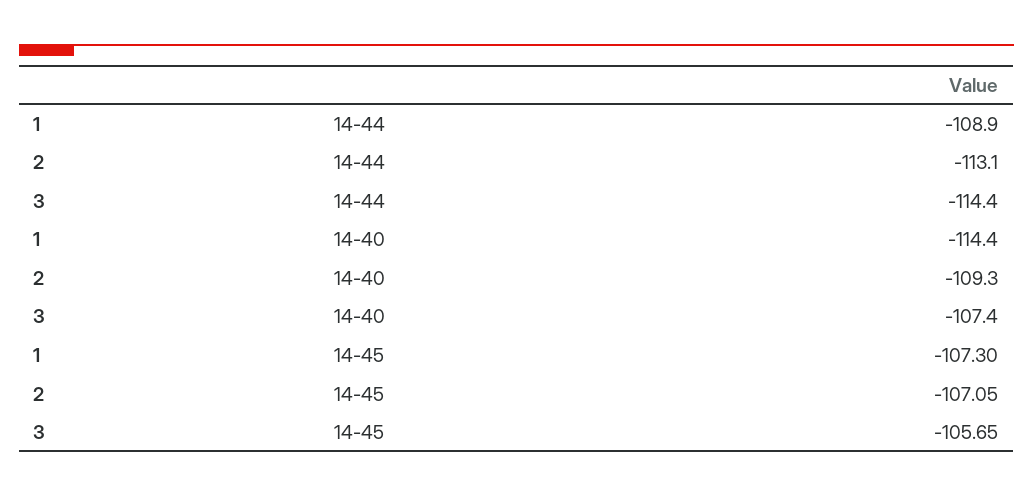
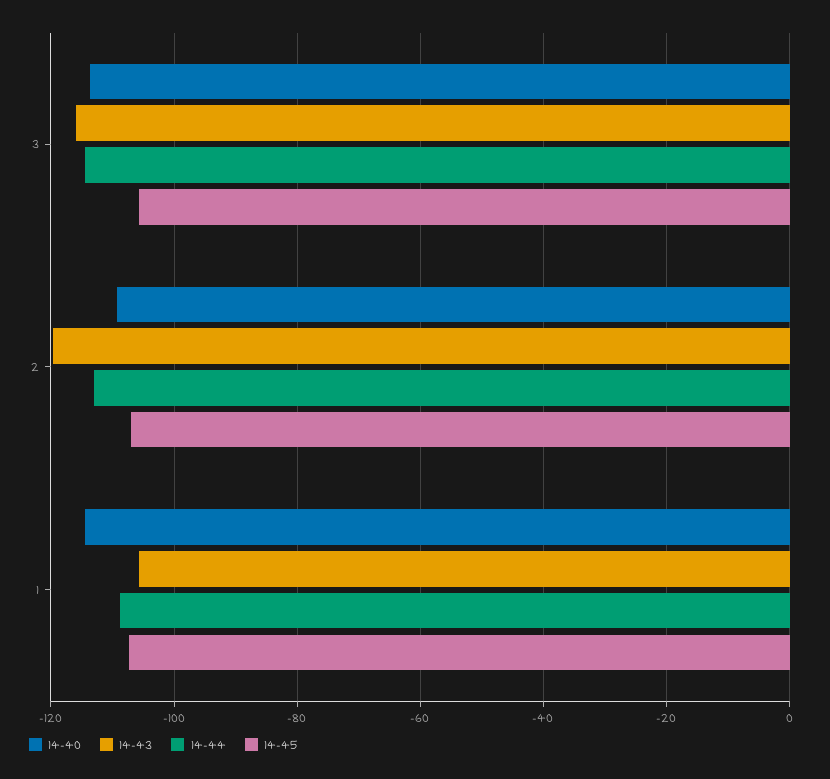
  {
    "14-44": {
      "1": -108.9,
      "2": -113.1,
      "3": -114.4
    },
    "14-40": {
      "1": -114.4,
      "2": -109.3,
-     "3": -107.4
+     "3": -114
    },
    "14-45": {
      "1": -107.3,
      "2": -107.05,
      "3": -105.65
-   }
+   },
+   "14-43": {
+     "3": -116,
+     "2": -120,
+     "1": -106
+   }
  }

